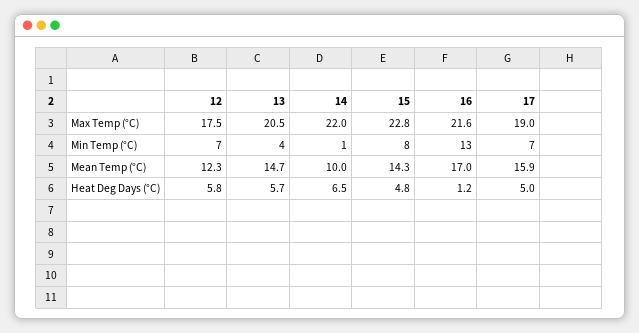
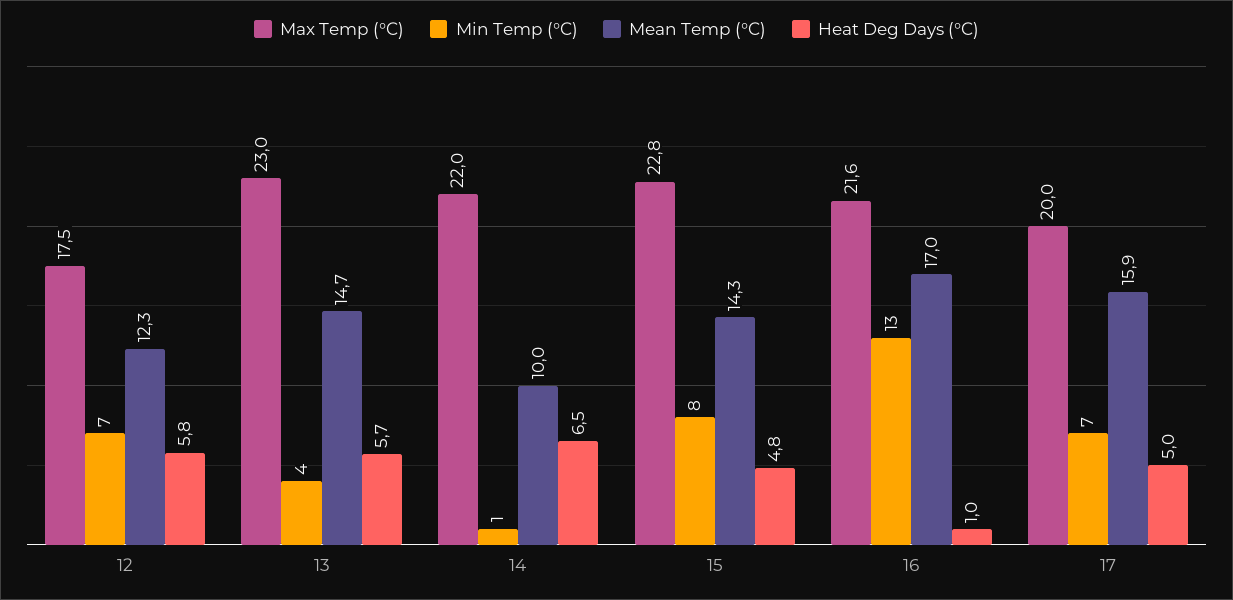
  {
    "Max Temp (°C)": {
      "12": 17.5,
-     "13": 20.5,
+     "13": 23,
      "14": 22,
      "15": 22.8,
      "16": 21.6,
-     "17": 19
+     "17": 20
    },
    "Min Temp (°C)": {
      "12": 7,
      "13": 4,
      "14": 1,
      "15": 8,
      "16": 13,
      "17": 7
    },
    "Mean Temp (°C)": {
      "12": 12.3,
      "13": 14.7,
      "14": 10,
      "15": 14.3,
      "16": 17,
      "17": 15.9
    },
    "Heat Deg Days (°C)": {
      "12": 5.8,
      "13": 5.7,
      "14": 6.5,
      "15": 4.8,
-     "16": 1.2,
+     "16": 1,
      "17": 5
    }
  }

